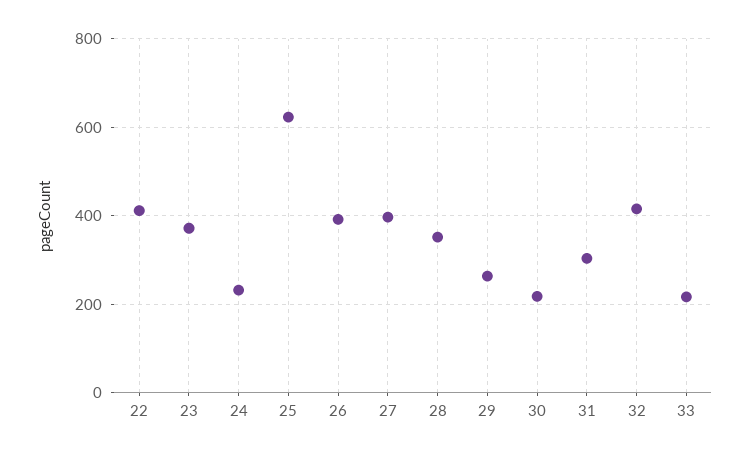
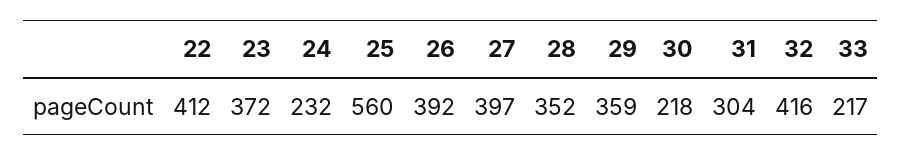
  {
    "22": 412,
    "23": 372,
    "24": 232,
-   "25": 620,
+   "25": 560,
    "26": 392,
    "27": 397,
    "28": 352,
-   "29": 260,
+   "29": 359,
    "30": 218,
    "31": 304,
    "32": 416,
    "33": 217
  }

